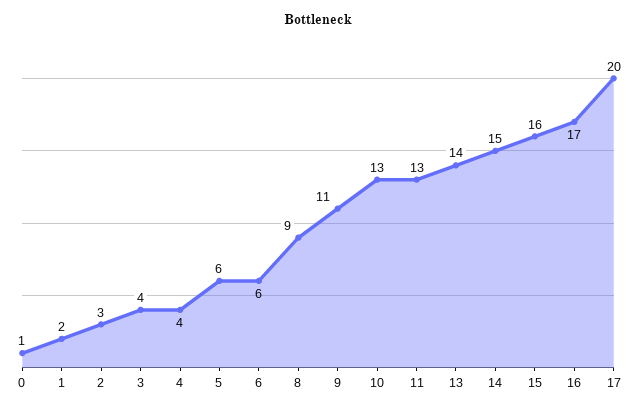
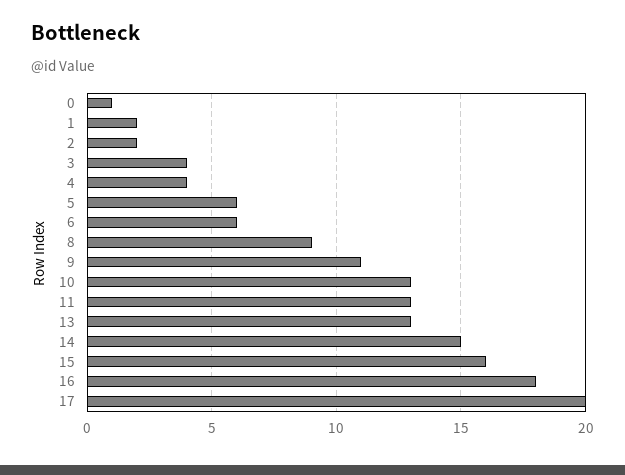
  {
    "0": 1,
    "1": 2,
-   "2": 3,
+   "2": 2,
    "3": 4,
    "4": 4,
    "5": 6,
    "6": 6,
    "8": 9,
    "9": 11,
    "10": 13,
    "11": 13,
-   "13": 14,
+   "13": 13,
    "14": 15,
    "15": 16,
-   "16": 17,
+   "16": 18,
    "17": 20
  }

